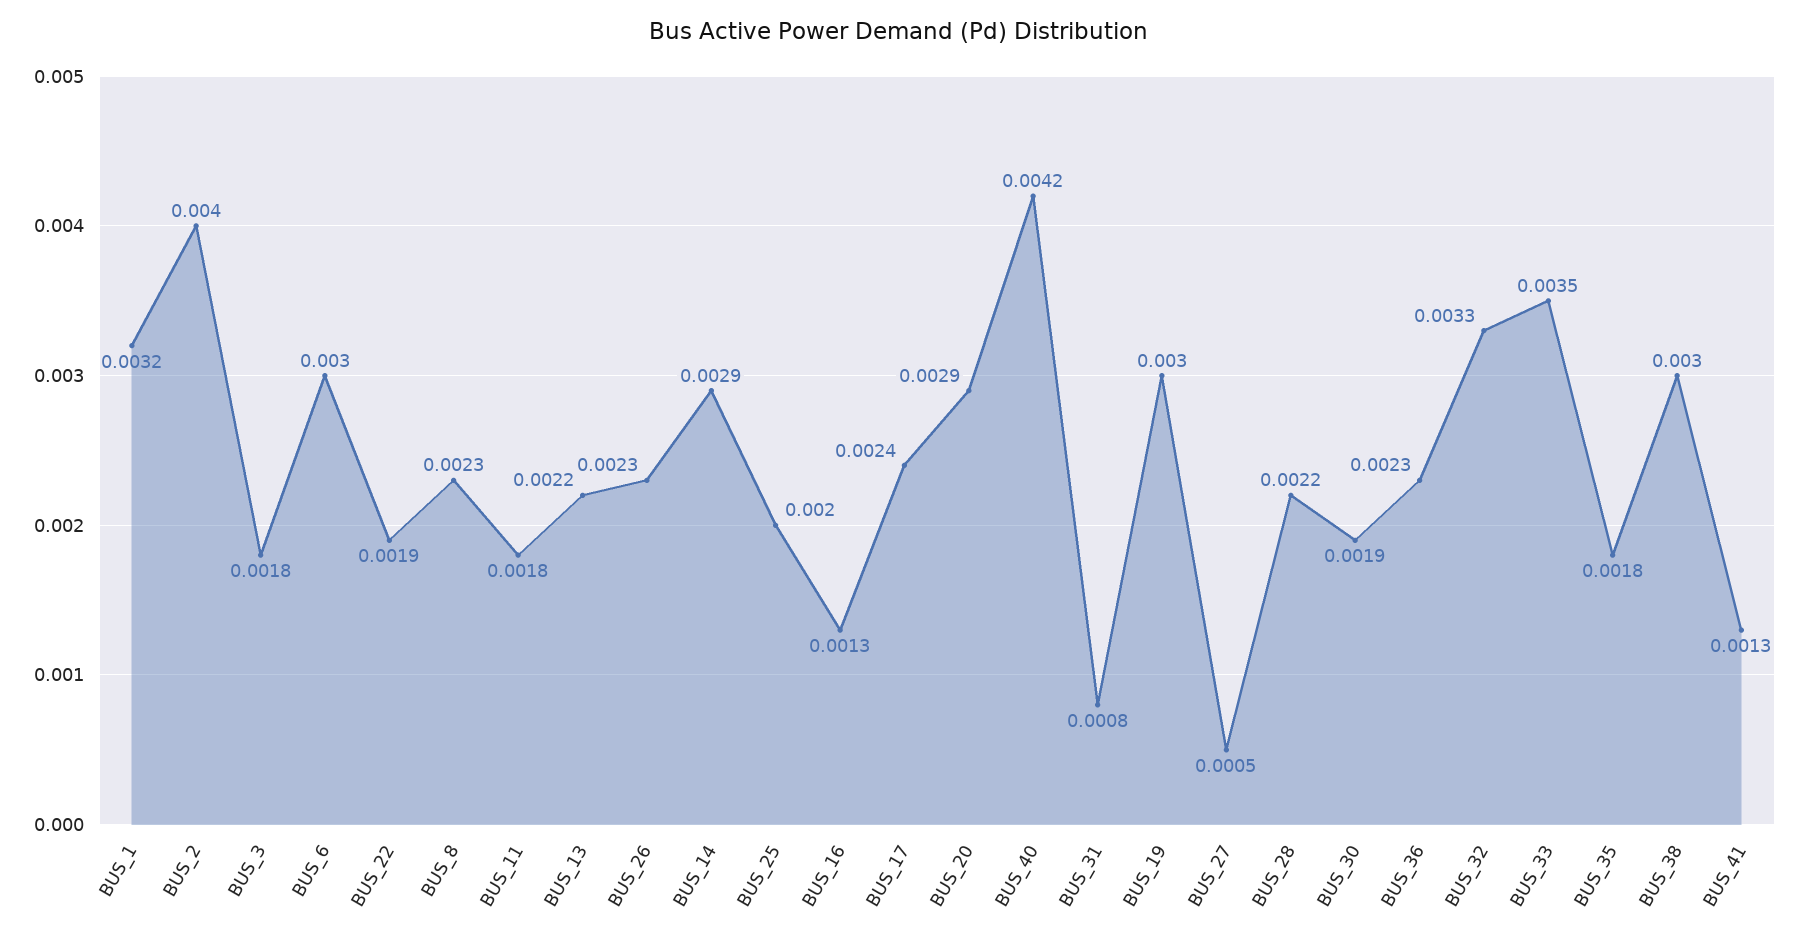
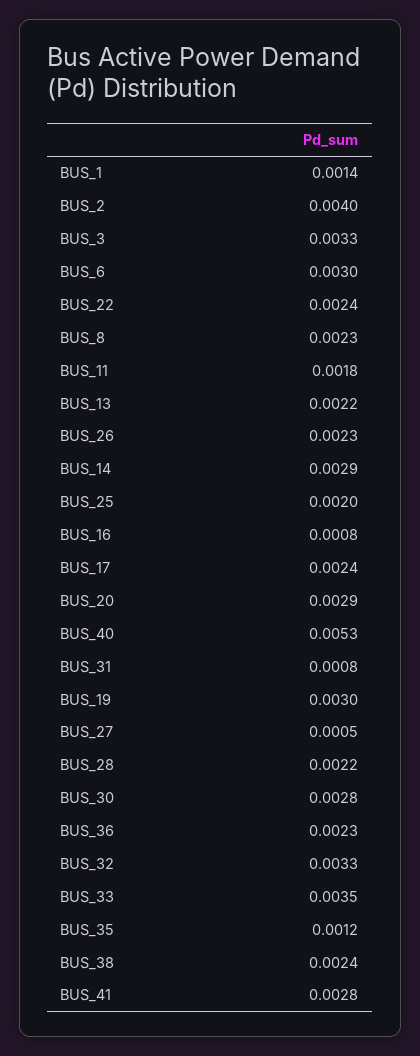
  {
-   "BUS_1": 0.0032,
+   "BUS_1": 0.0014,
    "BUS_2": 0.004,
-   "BUS_3": 0.0018,
+   "BUS_3": 0.0033,
    "BUS_6": 0.003,
-   "BUS_22": 0.0019,
+   "BUS_22": 0.0024,
    "BUS_8": 0.0023,
    "BUS_11": 0.0018,
    "BUS_13": 0.0022,
    "BUS_26": 0.0023,
    "BUS_14": 0.0029,
    "BUS_25": 0.002,
-   "BUS_16": 0.0013,
+   "BUS_16": 0.0008,
    "BUS_17": 0.0024,
    "BUS_20": 0.0029,
-   "BUS_40": 0.0042,
+   "BUS_40": 0.0053,
    "BUS_31": 0.0008,
    "BUS_19": 0.003,
    "BUS_27": 0.0005,
    "BUS_28": 0.0022,
-   "BUS_30": 0.0019,
+   "BUS_30": 0.0028,
    "BUS_36": 0.0023,
    "BUS_32": 0.0033,
    "BUS_33": 0.0035,
-   "BUS_35": 0.0018,
+   "BUS_35": 0.0012,
-   "BUS_38": 0.003,
+   "BUS_38": 0.0024,
-   "BUS_41": 0.0013
+   "BUS_41": 0.0028
  }

